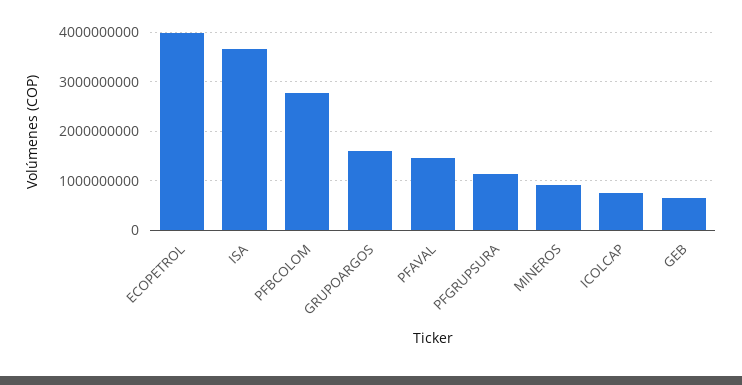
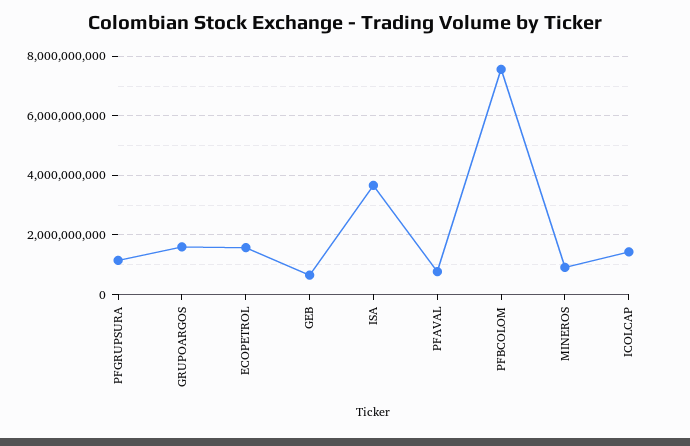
  {
-   "ECOPETROL": 4000000000,
+   "ECOPETROL": 1500000000,
    "ISA": 3600000000,
-   "PFBCOLOM": 2800000000,
+   "PFBCOLOM": 7500000000,
    "GRUPOARGOS": 1600000000,
-   "PFAVAL": 1400000000,
+   "PFAVAL": 750000000,
    "PFGRUPSURA": 1200000000,
    "MINEROS": 1000000000,
-   "ICOLCAP": 800000000,
+   "ICOLCAP": 1500000000,
    "GEB": 600000000
  }

